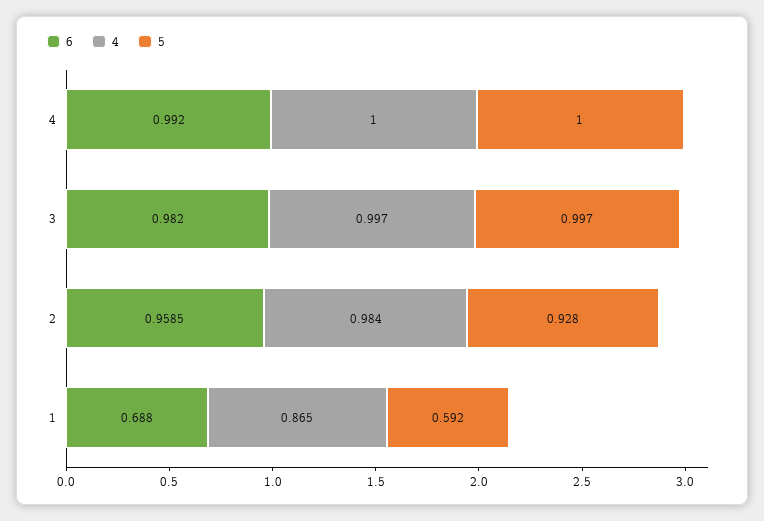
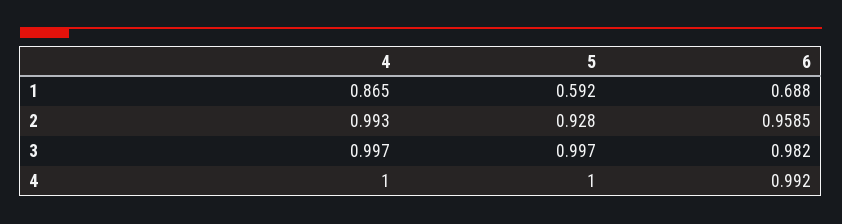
  {
    "6": {
      "4": 0.992,
      "3": 0.982,
      "2": 0.9585,
      "1": 0.688
    },
    "4": {
      "4": 1,
      "3": 0.997,
-     "2": 0.984,
+     "2": 0.993,
      "1": 0.865
    },
    "5": {
      "4": 1,
      "3": 0.997,
      "2": 0.928,
      "1": 0.592
    }
  }

